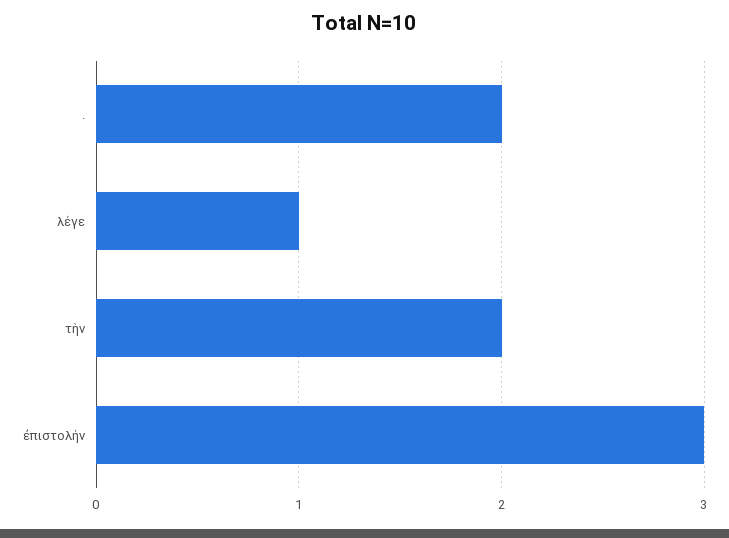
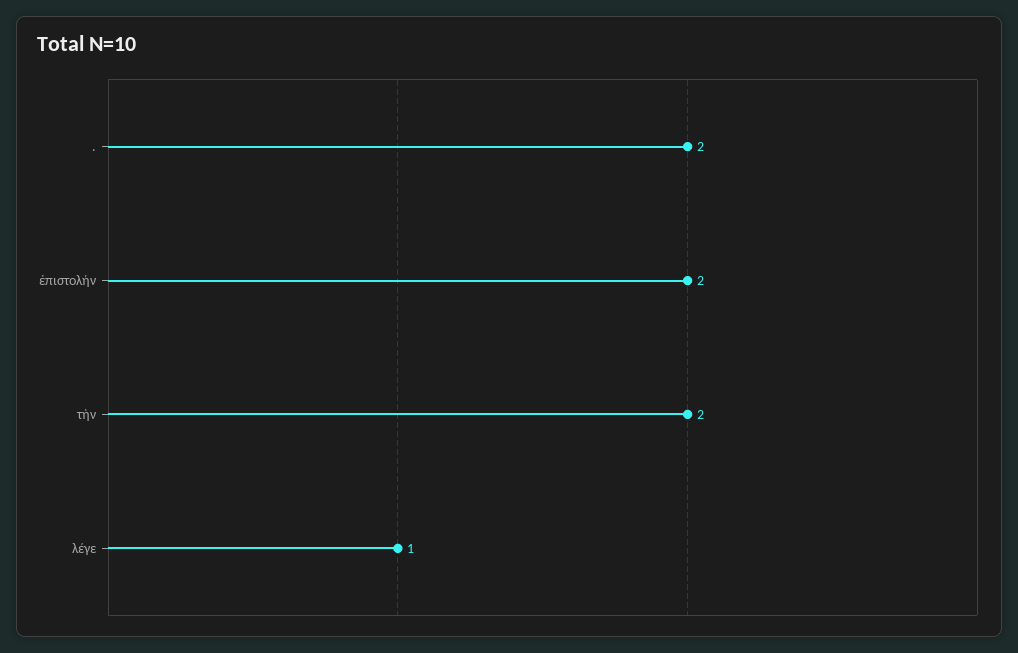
  {
    ".": 2,
    "λέγε": 1,
    "τὴν": 2,
-   "ἐπιστολήν": 3
+   "ἐπιστολήν": 2
  }

